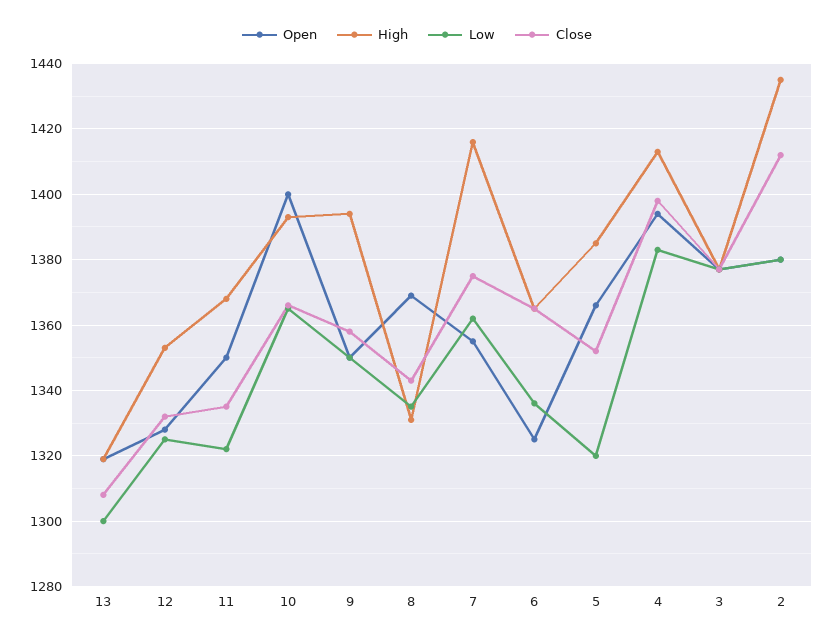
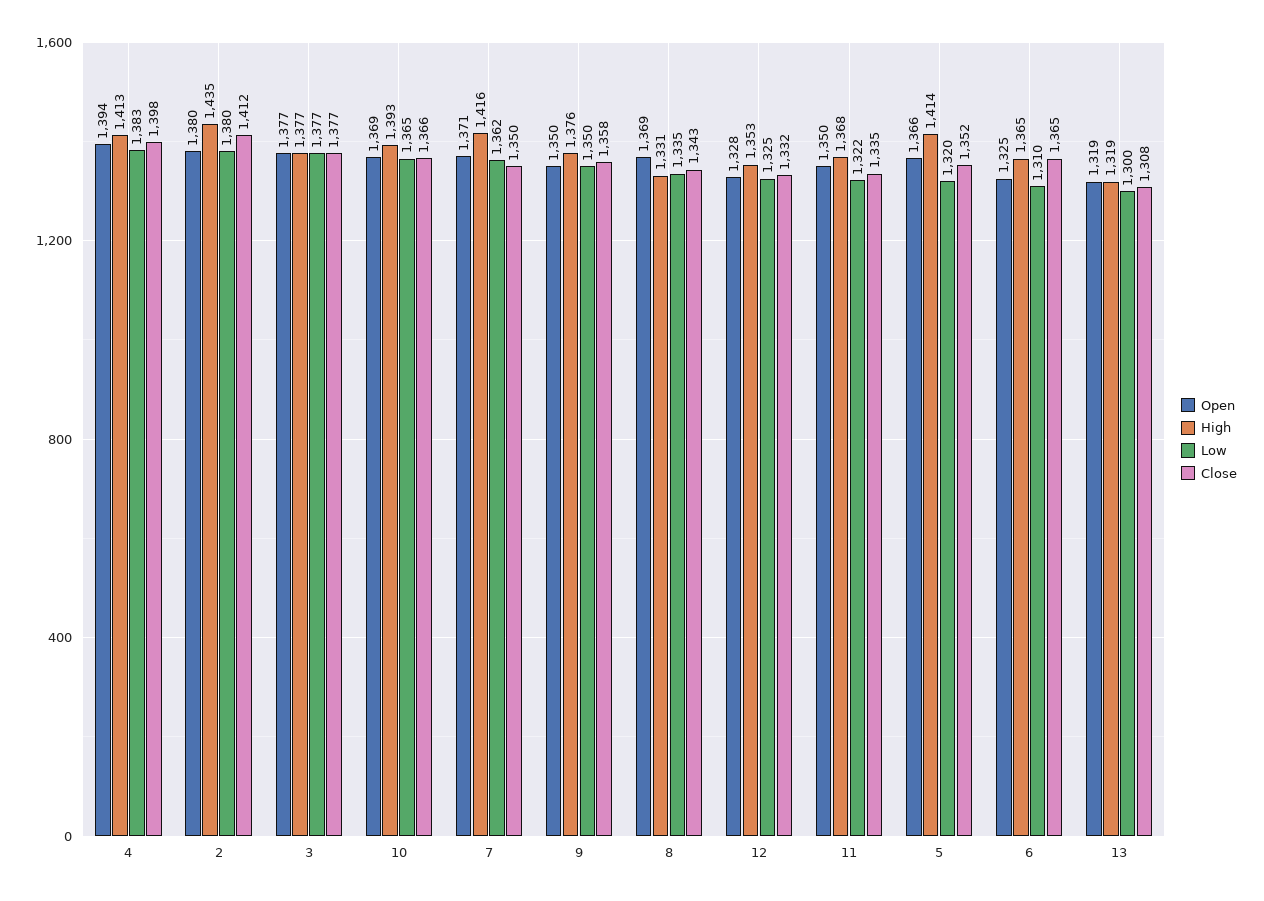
  {
    "Open": {
      "13": 1319,
      "12": 1328,
      "11": 1350,
-     "10": 1400,
+     "10": 1369,
      "9": 1350,
      "8": 1369,
-     "7": 1355,
+     "7": 1371,
      "6": 1325,
      "5": 1366,
      "4": 1394,
      "3": 1377,
      "2": 1380
    },
    "High": {
      "13": 1319,
      "12": 1353,
      "11": 1368,
      "10": 1393,
-     "9": 1395,
+     "9": 1376,
      "8": 1331,
      "7": 1416,
      "6": 1365,
-     "5": 1385,
+     "5": 1414,
      "4": 1413,
      "3": 1377,
      "2": 1435
    },
    "Low": {
      "13": 1300,
      "12": 1325,
      "11": 1322,
      "10": 1365,
      "9": 1350,
      "8": 1335,
      "7": 1362,
-     "6": 1335,
+     "6": 1310,
      "5": 1320,
      "4": 1383,
      "3": 1377,
      "2": 1380
    },
    "Close": {
      "13": 1308,
      "12": 1332,
      "11": 1335,
      "10": 1366,
      "9": 1358,
      "8": 1343,
-     "7": 1375,
+     "7": 1350,
      "6": 1365,
      "5": 1352,
      "4": 1398,
      "3": 1377,
      "2": 1412
    }
  }

